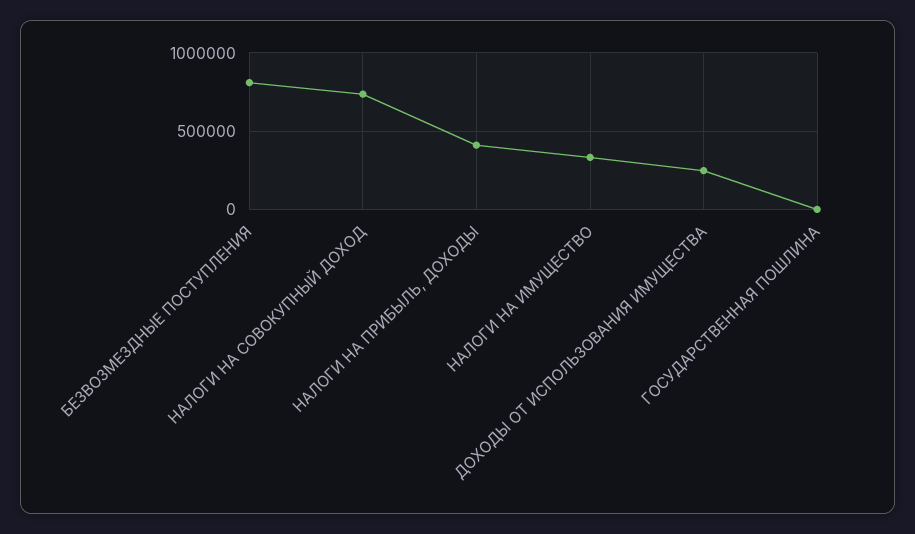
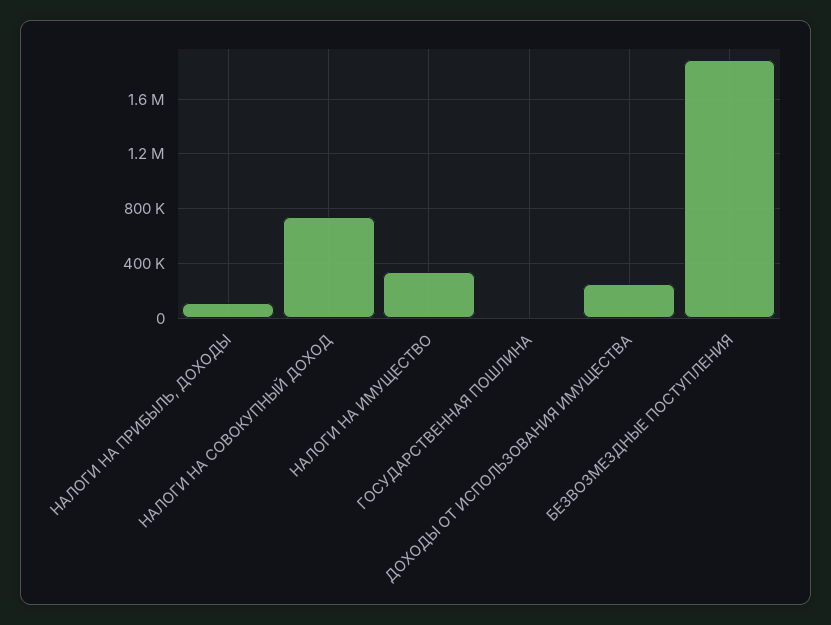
  {
-   "БЕЗВОЗМЕЗДНЫЕ ПОСТУПЛЕНИЯ": 800000,
+   "БЕЗВОЗМЕЗДНЫЕ ПОСТУПЛЕНИЯ": 1900000,
    "НАЛОГИ НА СОВОКУПНЫЙ ДОХОД": 750000,
-   "НАЛОГИ НА ПРИБЫЛЬ, ДОХОДЫ": 400000,
+   "НАЛОГИ НА ПРИБЫЛЬ, ДОХОДЫ": 100000,
    "НАЛОГИ НА ИМУЩЕСТВО": 350000,
    "ДОХОДЫ ОТ ИСПОЛЬЗОВАНИЯ ИМУЩЕСТВА": 250000,
    "ГОСУДАРСТВЕННАЯ ПОШЛИНА": 0
  }

